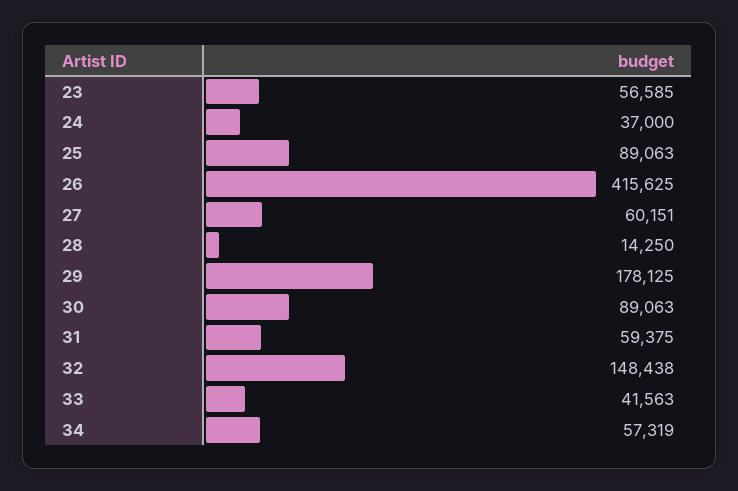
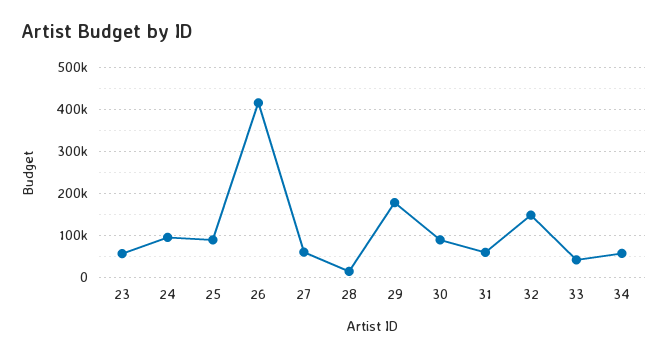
  {
    "23": 56585,
-   "24": 37000,
+   "24": 100000,
    "25": 89063,
    "26": 415625,
    "27": 60151,
    "28": 14250,
    "29": 178125,
    "30": 89063,
    "31": 59375,
    "32": 148438,
    "33": 41563,
    "34": 57319
  }

